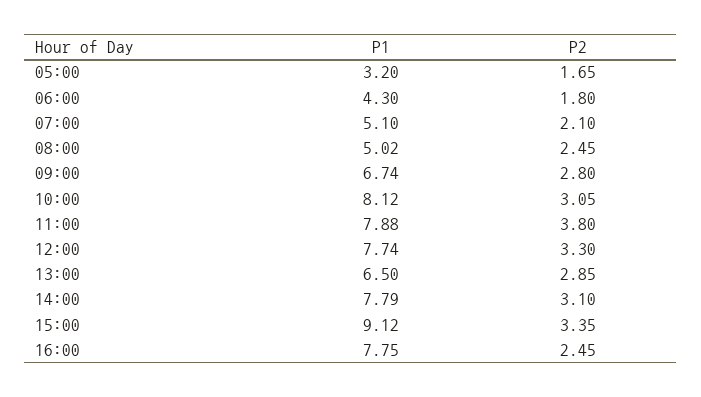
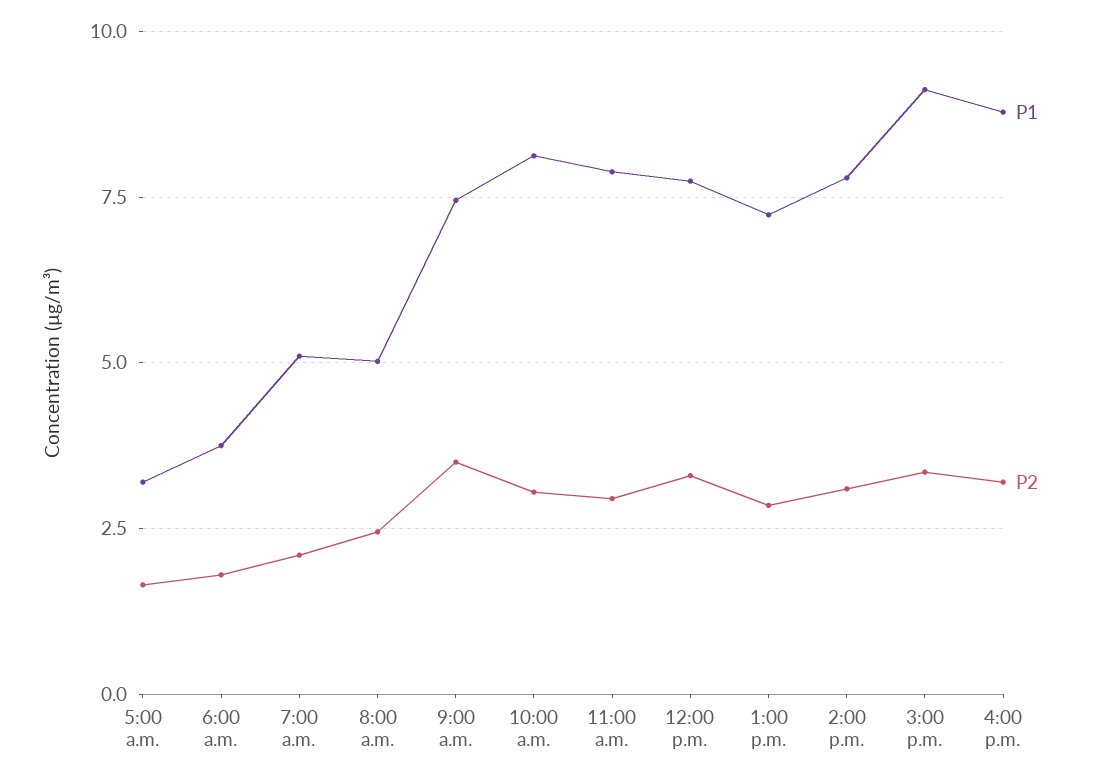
  {
    "P1": {
      "05:00": 3.2,
-     "06:00": 4.3,
+     "06:00": 3.75,
      "07:00": 5.1,
      "08:00": 5.02,
-     "09:00": 6.74,
+     "09:00": 7.5,
      "10:00": 8.12,
      "11:00": 7.88,
      "12:00": 7.74,
-     "13:00": 6.5,
+     "13:00": 7.25,
      "14:00": 7.79,
      "15:00": 9.12,
-     "16:00": 7.75
+     "16:00": 8.75
    },
    "P2": {
      "05:00": 1.65,
      "06:00": 1.8,
      "07:00": 2.1,
      "08:00": 2.45,
-     "09:00": 2.8,
+     "09:00": 3.5,
      "10:00": 3.05,
-     "11:00": 3.8,
+     "11:00": 3,
      "12:00": 3.3,
      "13:00": 2.85,
      "14:00": 3.1,
      "15:00": 3.35,
-     "16:00": 2.45
+     "16:00": 3.25
    }
  }

